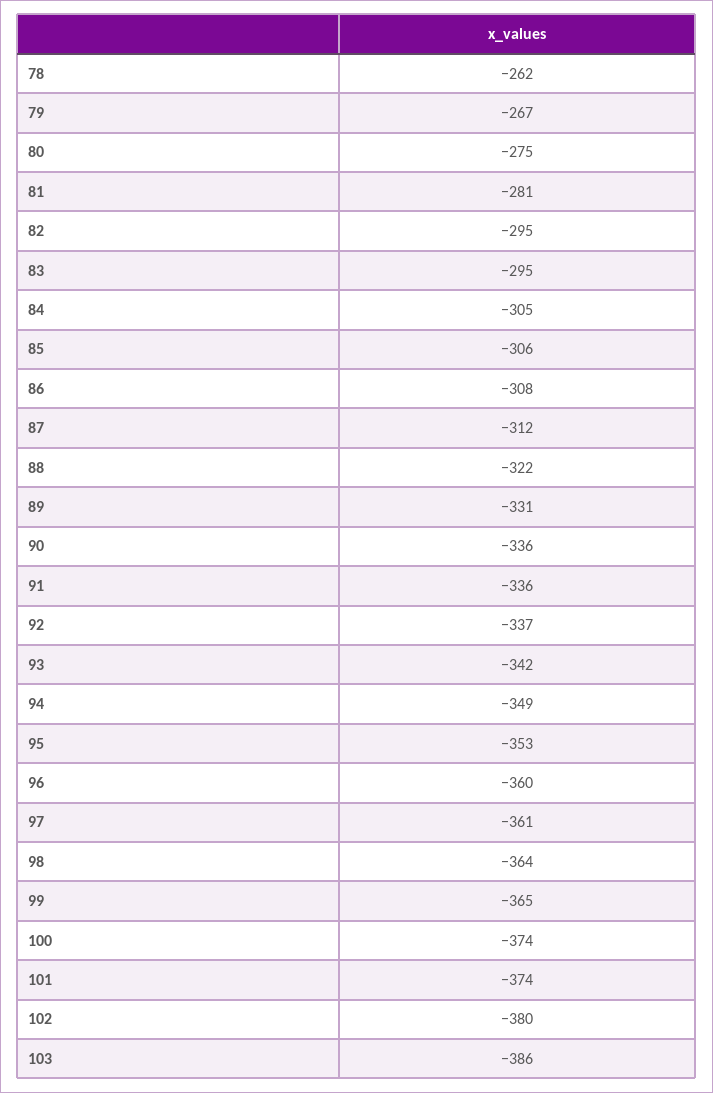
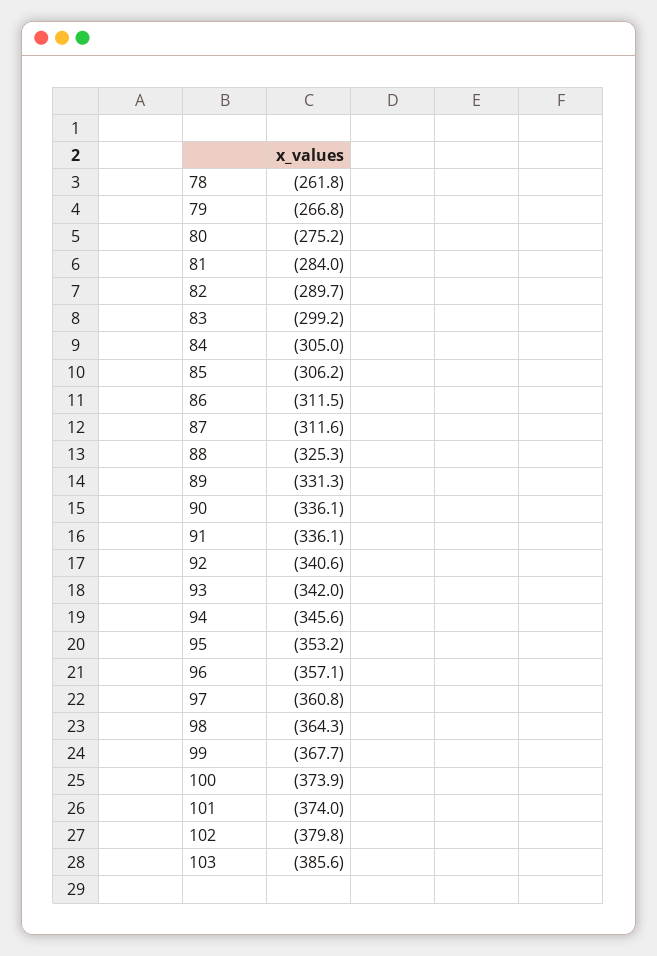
  {
    "78": -261.8,
    "79": -266.8,
    "80": -275.2,
-   "81": -281,
+   "81": -284,
-   "82": -295,
+   "82": -289.7,
-   "83": -295,
+   "83": -299.2,
    "84": -305,
    "85": -306.2,
-   "86": -308,
+   "86": -311.5,
    "87": -311.6,
-   "88": -322,
+   "88": -325.3,
    "89": -331.3,
    "90": -336.1,
    "91": -336.1,
-   "92": -337,
+   "92": -340.6,
    "93": -342,
-   "94": -349,
+   "94": -345.6,
    "95": -353.2,
-   "96": -360,
+   "96": -357.1,
    "97": -360.8,
    "98": -364.3,
-   "99": -365,
+   "99": -367.7,
    "100": -373.9,
    "101": -374,
    "102": -379.8,
    "103": -385.6
  }

